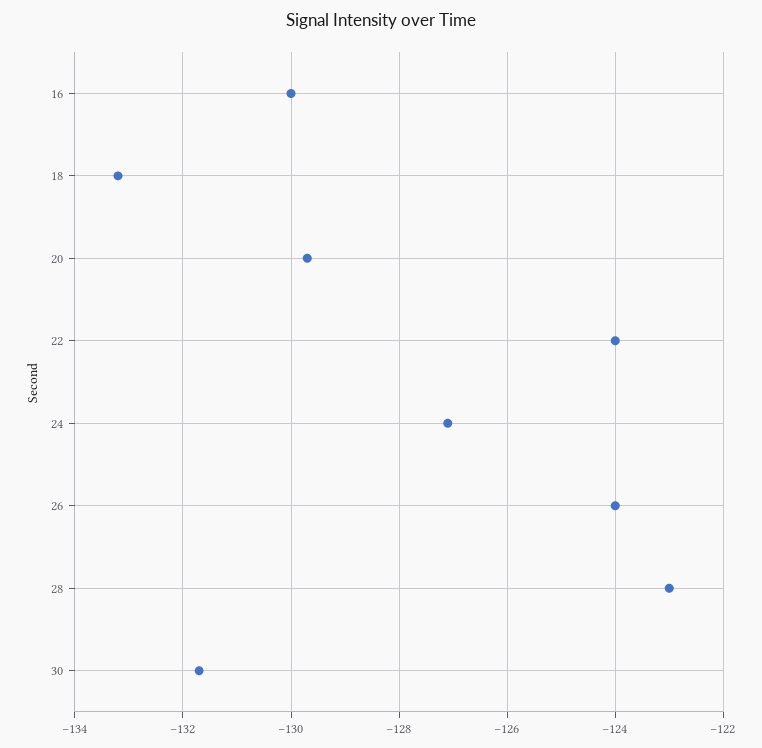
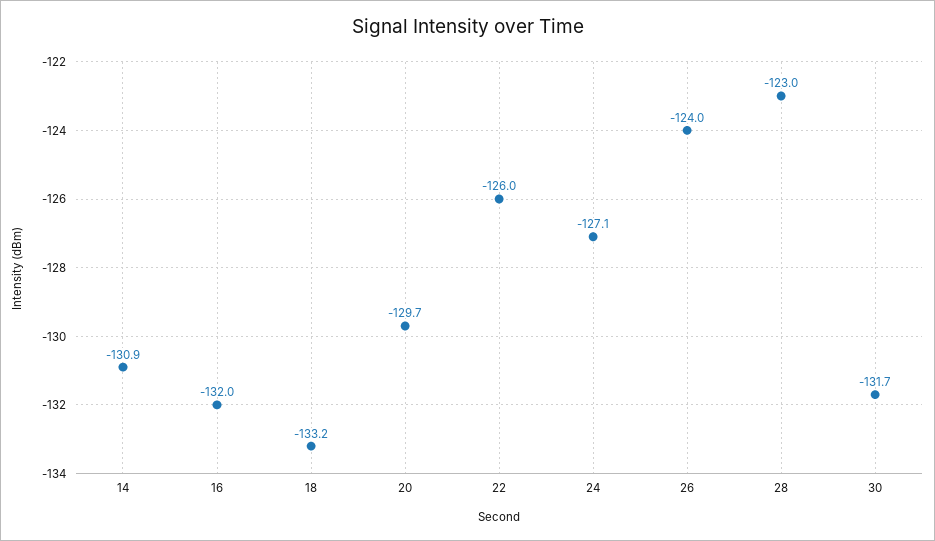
  {
-   "16": -130,
+   "16": -132,
    "18": -133.2,
    "20": -129.7,
-   "22": -124,
+   "22": -126,
    "24": -127.1,
    "26": -124,
    "28": -123,
-   "30": -131.7
+   "30": -131.7,
+   "14": -130.9
  }

